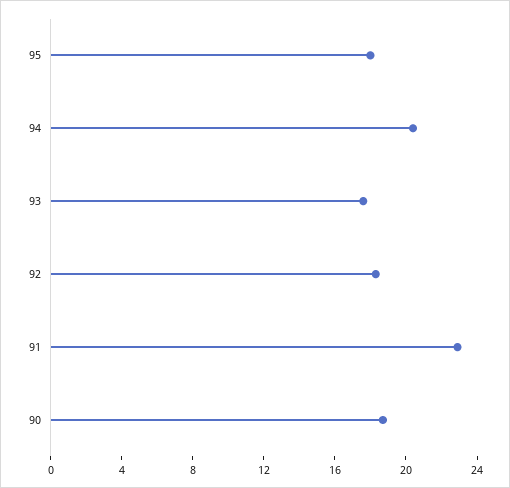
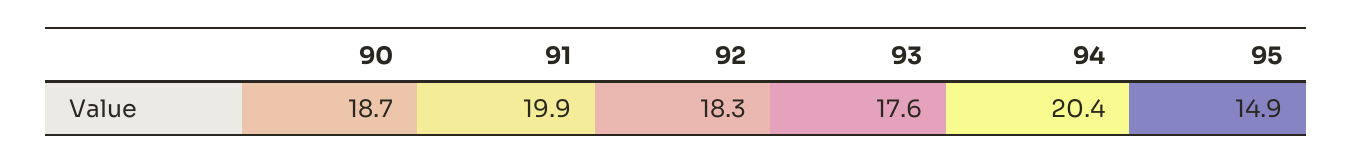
  {
-   "95": 18,
+   "95": 14.9,
    "94": 20.4,
    "93": 17.6,
    "92": 18.3,
-   "91": 23,
+   "91": 19.9,
    "90": 18.7
  }

